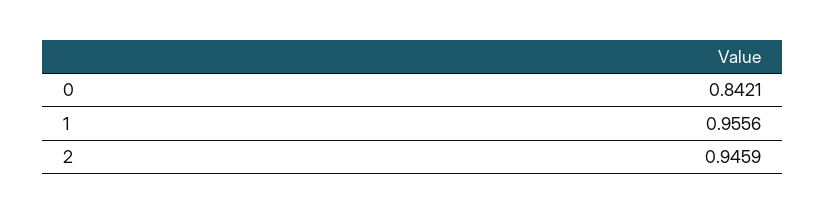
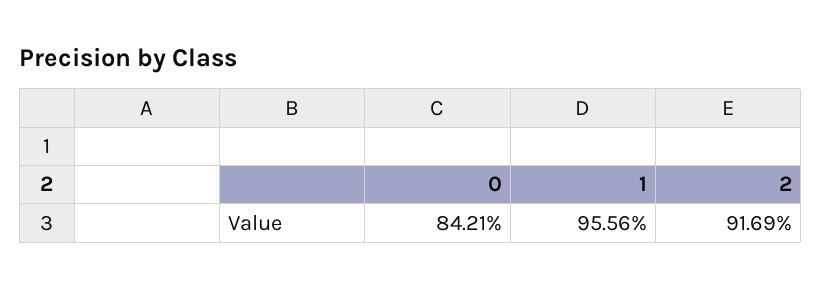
  {
    "0": 0.8421,
    "1": 0.9556,
-   "2": 0.9459
+   "2": 0.9169
  }

